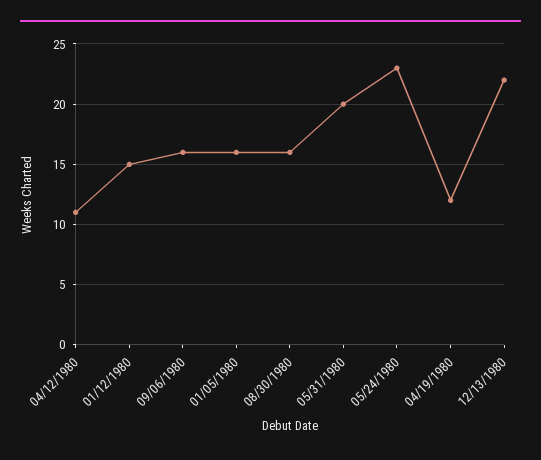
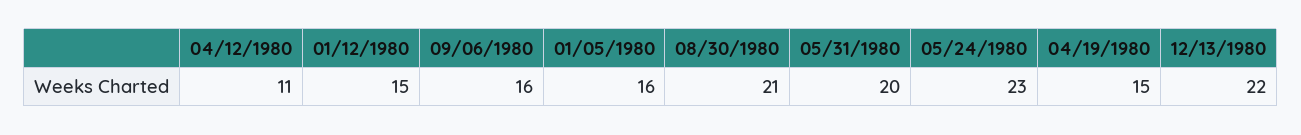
  {
    "04/12/1980": 11,
    "01/12/1980": 15,
    "09/06/1980": 16,
    "01/05/1980": 16,
-   "08/30/1980": 16,
+   "08/30/1980": 21,
    "05/31/1980": 20,
    "05/24/1980": 23,
-   "04/19/1980": 12,
+   "04/19/1980": 15,
    "12/13/1980": 22
  }

